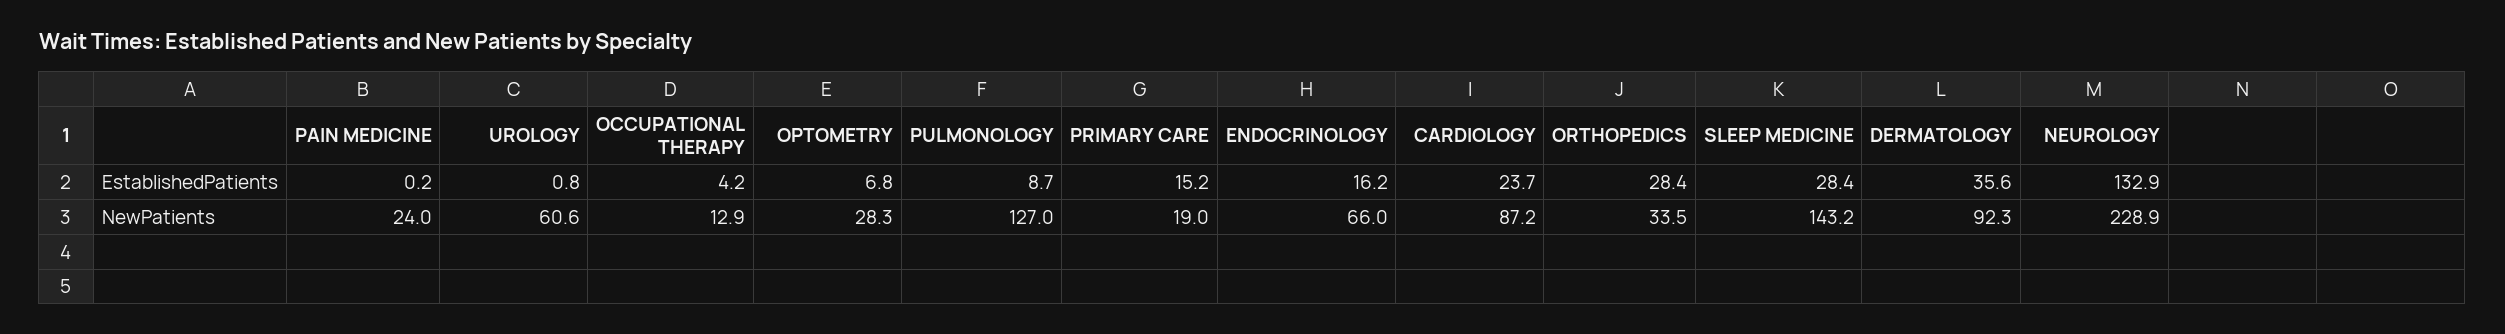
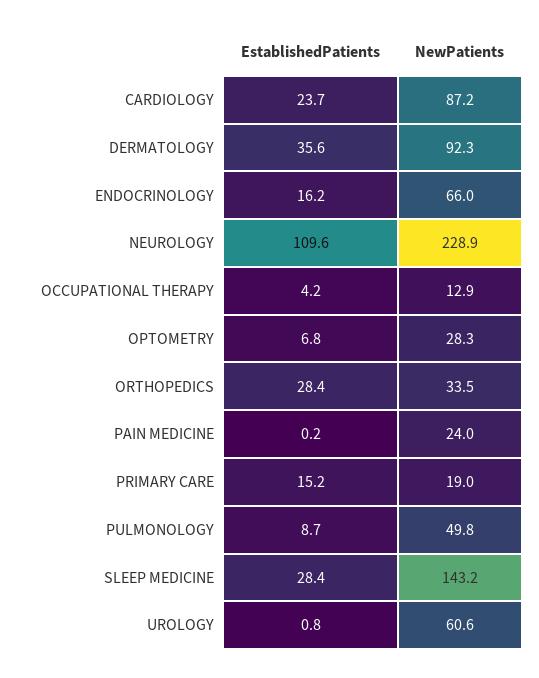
  {
    "PAIN MEDICINE": {
      "EstablishedPatients": 0.2,
      "NewPatients": 24
    },
    "UROLOGY": {
      "EstablishedPatients": 0.8,
      "NewPatients": 60.6
    },
    "OCCUPATIONAL THERAPY": {
      "EstablishedPatients": 4.2,
      "NewPatients": 12.9
    },
    "OPTOMETRY": {
      "EstablishedPatients": 6.8,
      "NewPatients": 28.3
    },
    "PULMONOLOGY": {
      "EstablishedPatients": 8.7,
-     "NewPatients": 127
+     "NewPatients": 49.8
    },
    "PRIMARY CARE": {
      "EstablishedPatients": 15.2,
      "NewPatients": 19
    },
    "ENDOCRINOLOGY": {
      "EstablishedPatients": 16.2,
      "NewPatients": 66
    },
    "CARDIOLOGY": {
      "EstablishedPatients": 23.7,
      "NewPatients": 87.2
    },
    "ORTHOPEDICS": {
      "EstablishedPatients": 28.4,
      "NewPatients": 33.5
    },
    "SLEEP MEDICINE": {
      "EstablishedPatients": 28.4,
      "NewPatients": 143.2
    },
    "DERMATOLOGY": {
      "EstablishedPatients": 35.6,
      "NewPatients": 92.3
    },
    "NEUROLOGY": {
-     "EstablishedPatients": 132.9,
+     "EstablishedPatients": 109.6,
      "NewPatients": 228.9
    }
  }

